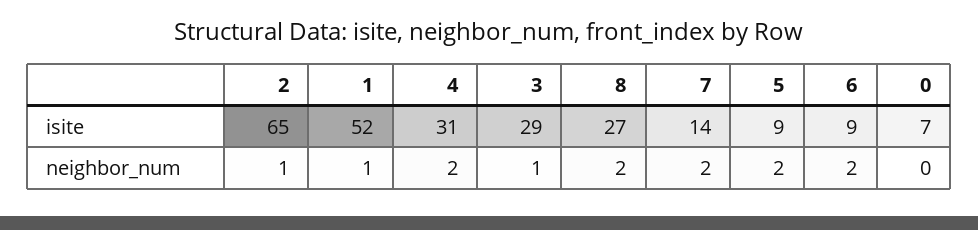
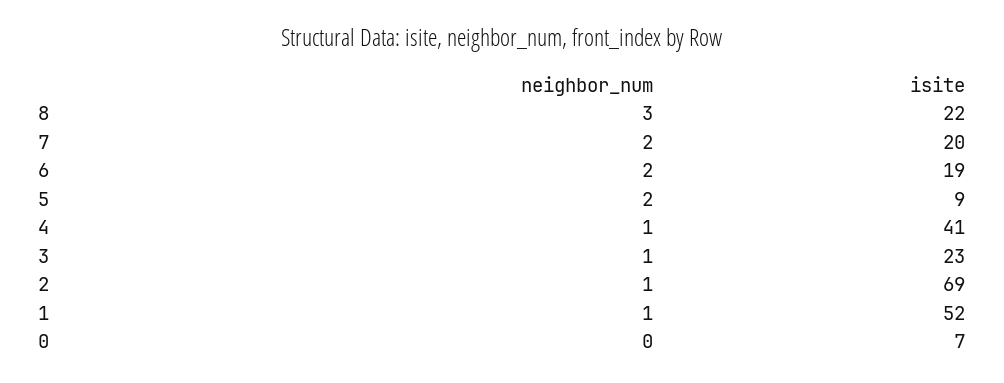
  {
    "2": {
-     "isite": 65,
+     "isite": 69,
      "neighbor_num": 1
    },
    "1": {
      "isite": 52,
      "neighbor_num": 1
    },
    "4": {
-     "isite": 31,
+     "isite": 41,
-     "neighbor_num": 2
+     "neighbor_num": 1
    },
    "3": {
-     "isite": 29,
+     "isite": 23,
      "neighbor_num": 1
    },
    "8": {
-     "isite": 27,
+     "isite": 22,
-     "neighbor_num": 2
+     "neighbor_num": 3
    },
    "7": {
-     "isite": 14,
+     "isite": 20,
      "neighbor_num": 2
    },
    "5": {
      "isite": 9,
      "neighbor_num": 2
    },
    "6": {
-     "isite": 9,
+     "isite": 19,
      "neighbor_num": 2
    },
    "0": {
      "isite": 7,
      "neighbor_num": 0
    }
  }

